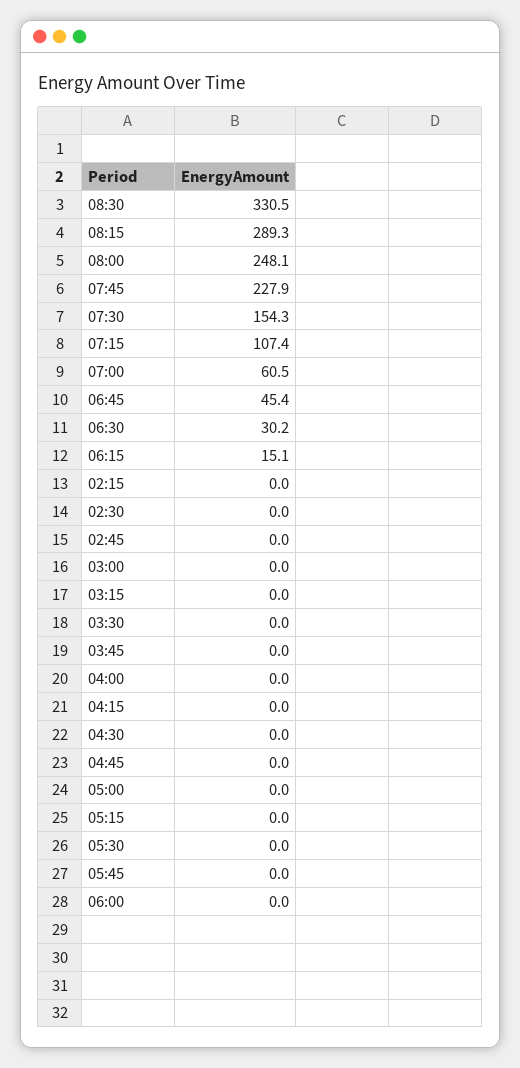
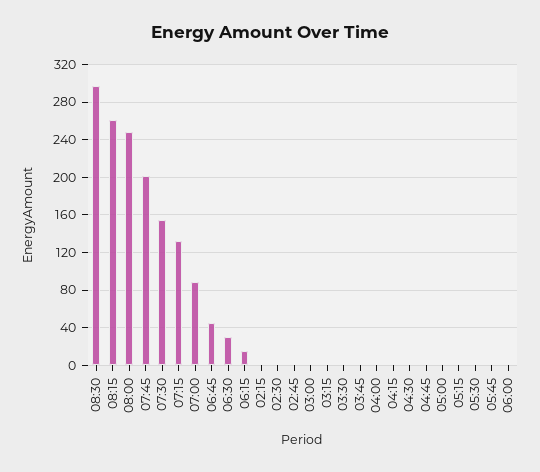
  {
-   "08:30": 330.5,
+   "08:30": 300,
-   "08:15": 289.3,
+   "08:15": 260,
    "08:00": 248.1,
-   "07:45": 227.9,
+   "07:45": 200,
    "07:30": 154.3,
-   "07:15": 107.4,
+   "07:15": 130,
-   "07:00": 60.5,
+   "07:00": 90,
    "06:45": 45.4,
    "06:30": 30.2,
    "06:15": 15.1,
    "02:15": 0,
    "02:30": 0,
    "02:45": 0,
    "03:00": 0,
    "03:15": 0,
    "03:30": 0,
    "03:45": 0,
    "04:00": 0,
    "04:15": 0,
    "04:30": 0,
    "04:45": 0,
    "05:00": 0,
    "05:15": 0,
    "05:30": 0,
    "05:45": 0,
    "06:00": 0
  }

